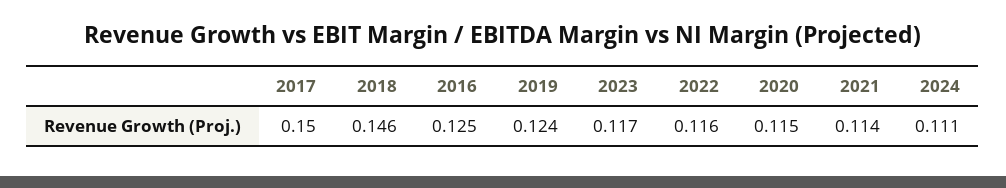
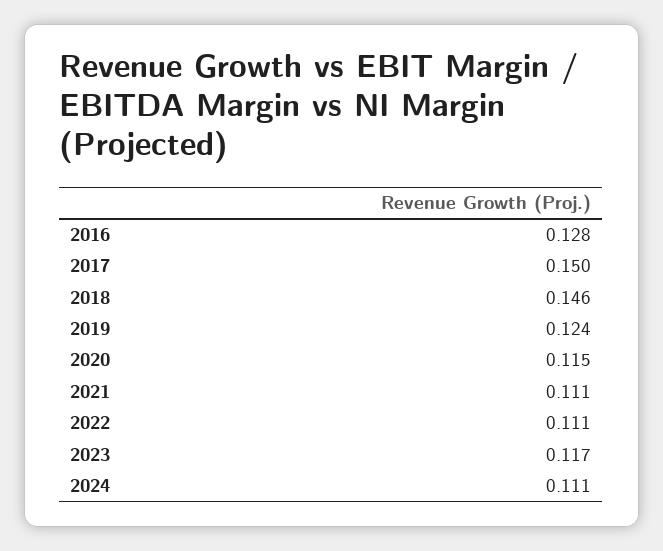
  {
    "2017": 0.15,
    "2018": 0.146,
-   "2016": 0.125,
+   "2016": 0.128,
    "2019": 0.124,
    "2023": 0.117,
-   "2022": 0.116,
+   "2022": 0.111,
    "2020": 0.115,
-   "2021": 0.114,
+   "2021": 0.111,
    "2024": 0.111
  }

